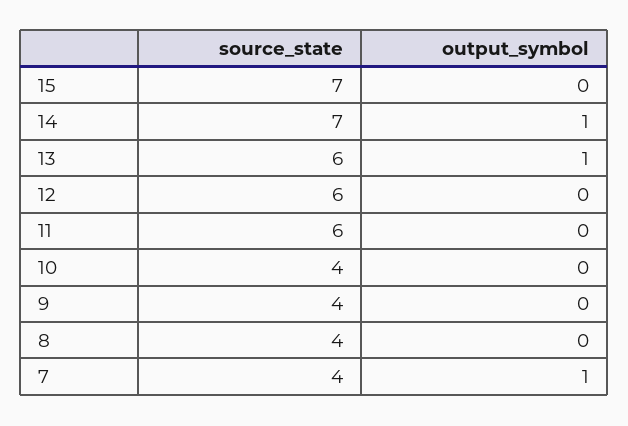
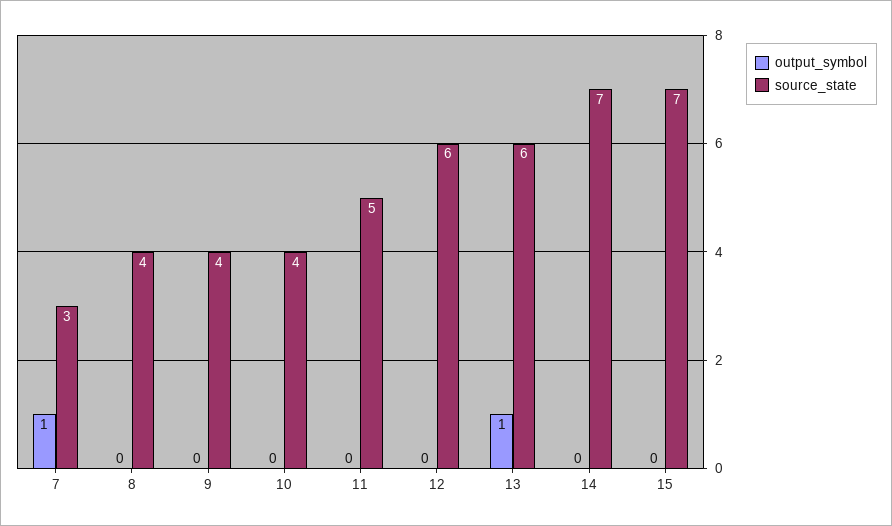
  {
    "source_state": {
      "15": 7,
      "14": 7,
      "13": 6,
      "12": 6,
-     "11": 6,
+     "11": 5,
      "10": 4,
      "9": 4,
      "8": 4,
-     "7": 4
+     "7": 3
    },
    "output_symbol": {
      "15": 0,
-     "14": 1,
+     "14": 0,
      "13": 1,
      "12": 0,
      "11": 0,
      "10": 0,
      "9": 0,
      "8": 0,
      "7": 1
    }
  }

